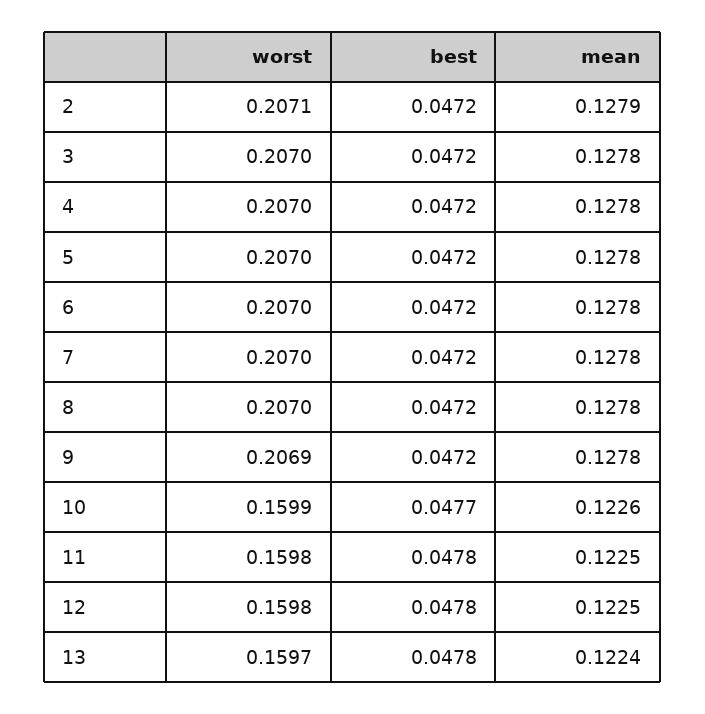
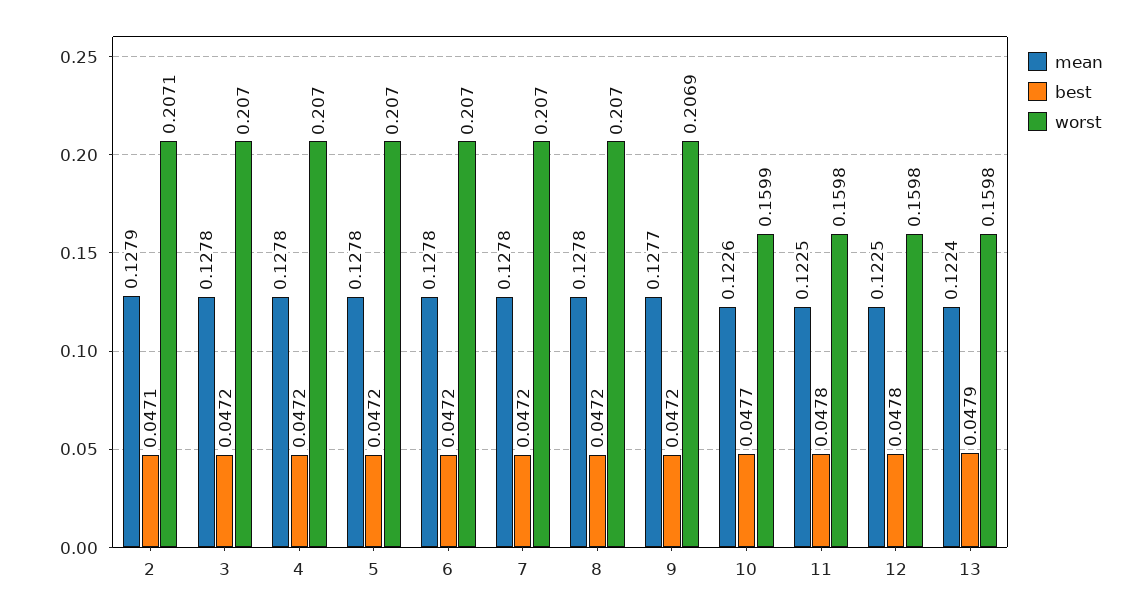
  {
    "worst": {
      "2": 0.2071,
      "3": 0.207,
      "4": 0.207,
      "5": 0.207,
      "6": 0.207,
      "7": 0.207,
      "8": 0.207,
      "9": 0.2069,
      "10": 0.1599,
      "11": 0.1598,
      "12": 0.1598,
-     "13": 0.1597
+     "13": 0.1598
    },
    "best": {
-     "2": 0.0472,
+     "2": 0.0471,
      "3": 0.0472,
      "4": 0.0472,
      "5": 0.0472,
      "6": 0.0472,
      "7": 0.0472,
      "8": 0.0472,
      "9": 0.0472,
      "10": 0.0477,
      "11": 0.0478,
      "12": 0.0478,
-     "13": 0.0478
+     "13": 0.0479
    },
    "mean": {
      "2": 0.1279,
      "3": 0.1278,
      "4": 0.1278,
      "5": 0.1278,
      "6": 0.1278,
      "7": 0.1278,
      "8": 0.1278,
-     "9": 0.1278,
+     "9": 0.1277,
      "10": 0.1226,
      "11": 0.1225,
      "12": 0.1225,
      "13": 0.1224
    }
  }

